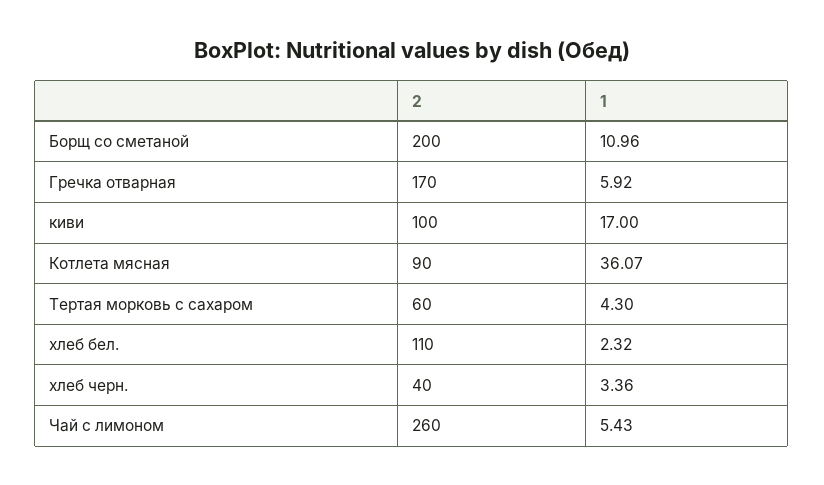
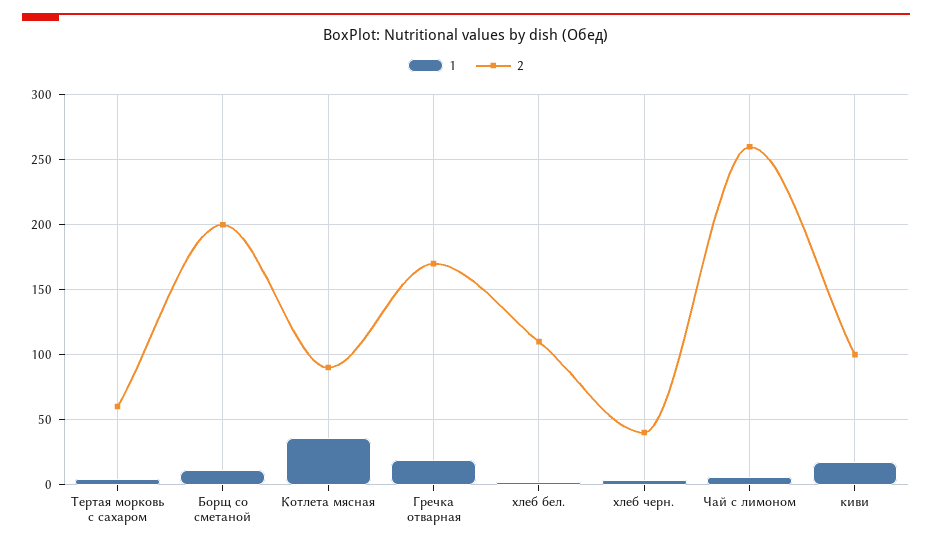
  {
    "2": {
      "Борщ со сметаной": 200,
      "Гречка отварная": 170,
      "киви": 100,
      "Котлета мясная": 90,
      "Тертая морковь с сахаром": 60,
      "хлеб бел.": 110,
      "хлеб черн.": 40,
      "Чай с лимоном": 260
    },
    "1": {
      "Борщ со сметаной": 10.96,
-     "Гречка отварная": 5.92,
+     "Гречка отварная": 20,
      "киви": 17,
      "Котлета мясная": 36.07,
      "Тертая морковь с сахаром": 4.3,
      "хлеб бел.": 2.32,
      "хлеб черн.": 3.36,
      "Чай с лимоном": 5.43
    }
  }

